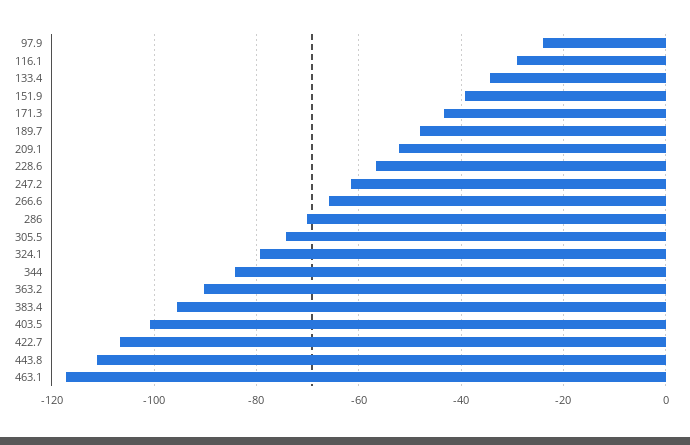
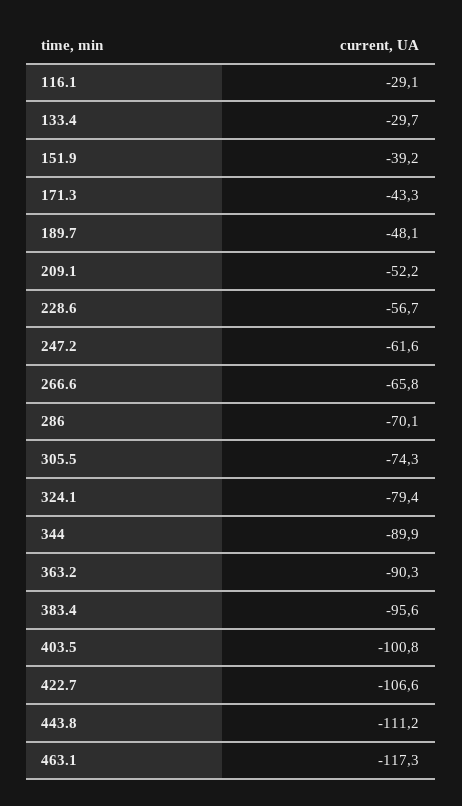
  {
-   "97.9": -24,
    "116.1": -29.1,
-   "133.4": -34,
+   "133.4": -29.7,
    "151.9": -39.2,
    "171.3": -43.3,
    "189.7": -48.1,
    "209.1": -52.2,
    "228.6": -56.7,
    "247.2": -61.6,
    "266.6": -65.8,
    "286": -70.1,
    "305.5": -74.3,
    "324.1": -79.4,
-   "344": -84,
+   "344": -89.9,
    "363.2": -90.3,
    "383.4": -95.6,
    "403.5": -100.8,
    "422.7": -106.6,
    "443.8": -111.2,
    "463.1": -117.3
  }

